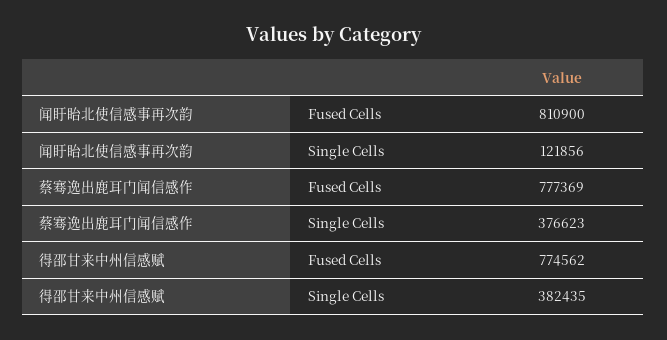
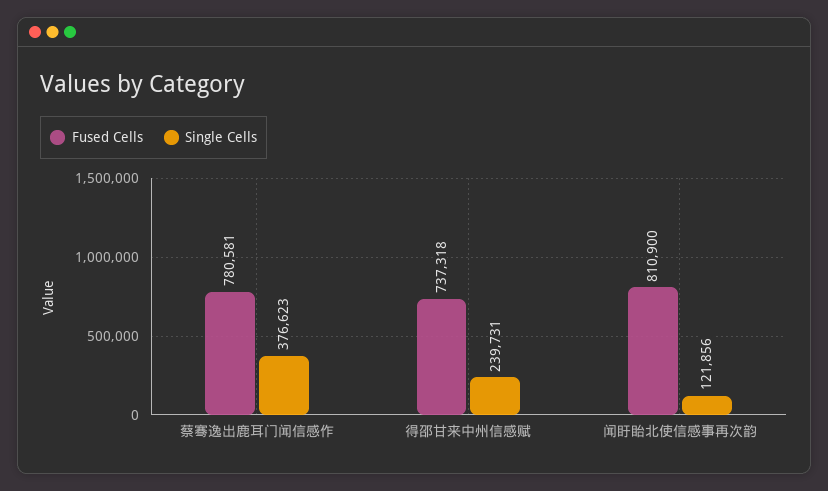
  {
    "Fused Cells": {
      "闻盱眙北使信感事再次韵": 810900,
-     "蔡骞逸出鹿耳门闻信感作": 777369,
+     "蔡骞逸出鹿耳门闻信感作": 780581,
-     "得邵甘来中州信感赋": 774562
+     "得邵甘来中州信感赋": 737318
    },
    "Single Cells": {
      "闻盱眙北使信感事再次韵": 121856,
      "蔡骞逸出鹿耳门闻信感作": 376623,
-     "得邵甘来中州信感赋": 382435
+     "得邵甘来中州信感赋": 239731
    }
  }

